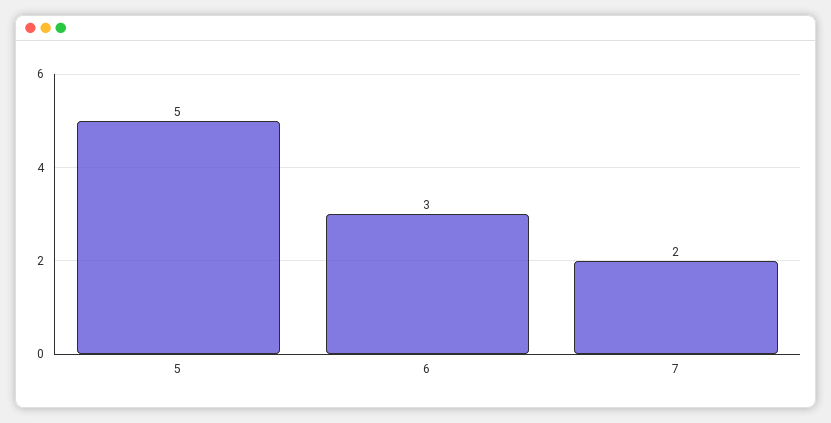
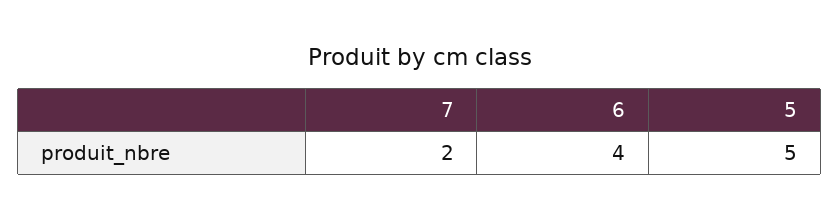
  {
    "5": 5,
-   "6": 3,
+   "6": 4,
    "7": 2
  }

